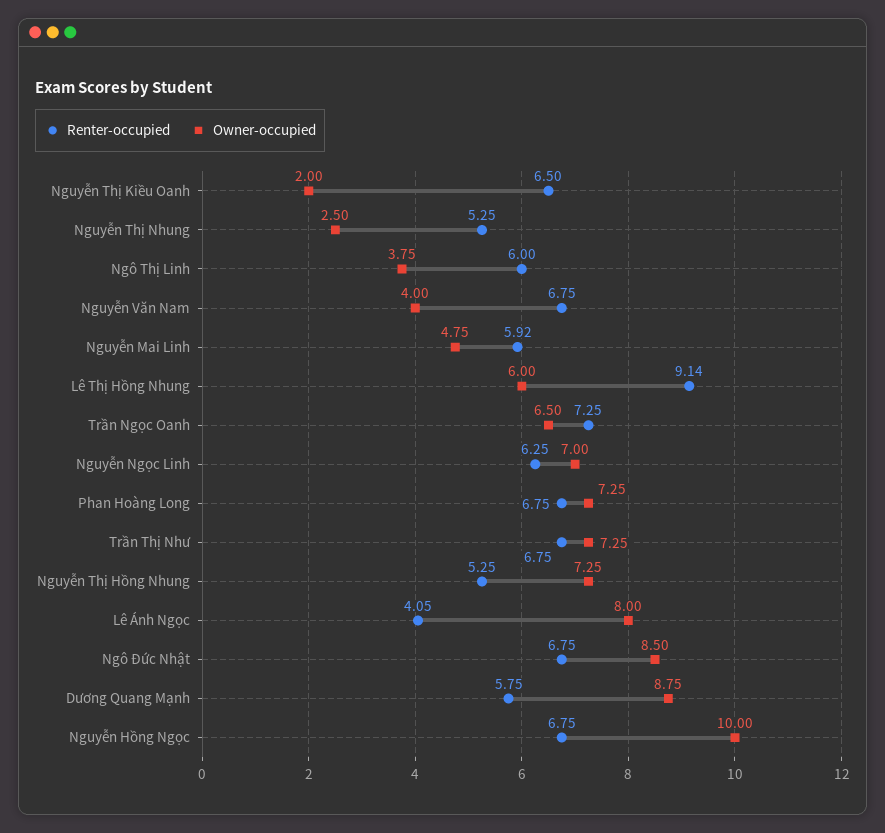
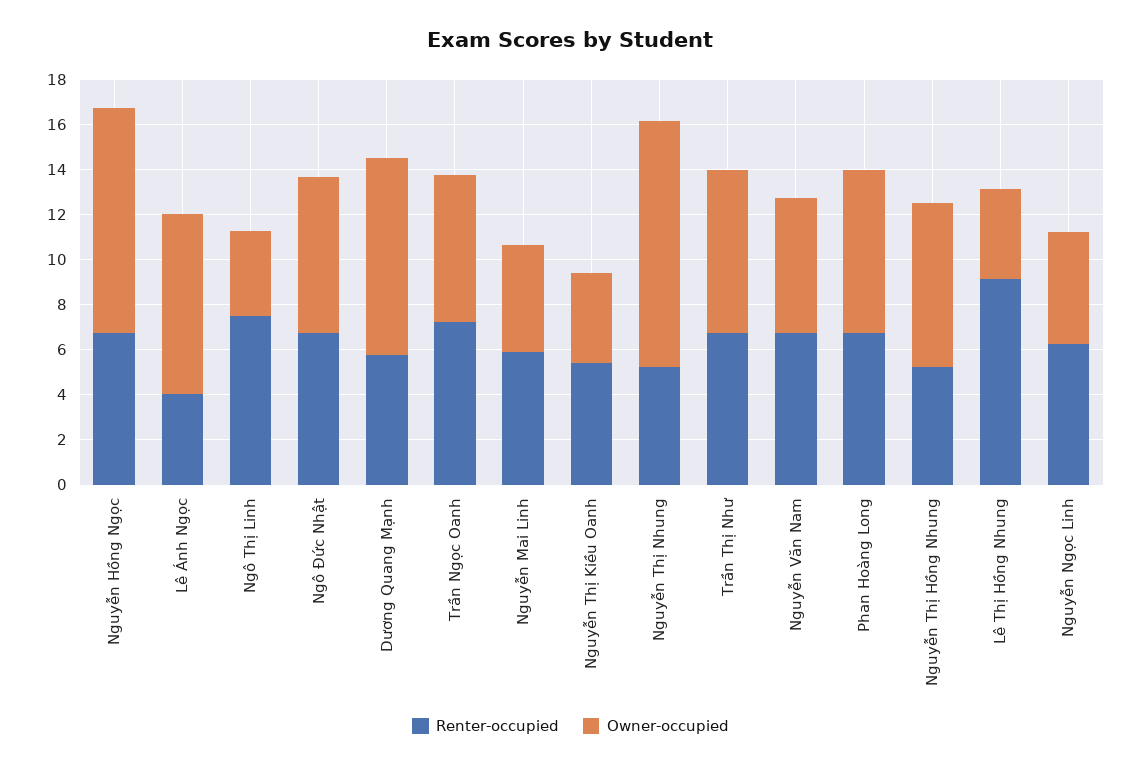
  {
    "Renter-occupied": {
-     "Nguyễn Thị Kiều Oanh": 6.5,
+     "Nguyễn Thị Kiều Oanh": 5.5,
      "Nguyễn Thị Nhung": 5.25,
-     "Ngô Thị Linh": 6,
+     "Ngô Thị Linh": 7.5,
      "Nguyễn Văn Nam": 6.75,
      "Nguyễn Mai Linh": 5.92,
      "Lê Thị Hồng Nhung": 9.14,
      "Trần Ngọc Oanh": 7.25,
      "Nguyễn Ngọc Linh": 6.25,
      "Phan Hoàng Long": 6.75,
      "Trần Thị Như": 6.75,
      "Nguyễn Thị Hồng Nhung": 5.25,
      "Lê Ánh Ngọc": 4.05,
      "Ngô Đức Nhật": 6.75,
      "Dương Quang Mạnh": 5.75,
      "Nguyễn Hồng Ngọc": 6.75
    },
    "Owner-occupied": {
-     "Nguyễn Thị Kiều Oanh": 2,
+     "Nguyễn Thị Kiều Oanh": 4,
-     "Nguyễn Thị Nhung": 2.5,
+     "Nguyễn Thị Nhung": 11,
      "Ngô Thị Linh": 3.75,
-     "Nguyễn Văn Nam": 4,
+     "Nguyễn Văn Nam": 6,
      "Nguyễn Mai Linh": 4.75,
-     "Lê Thị Hồng Nhung": 6,
+     "Lê Thị Hồng Nhung": 4,
      "Trần Ngọc Oanh": 6.5,
-     "Nguyễn Ngọc Linh": 7,
+     "Nguyễn Ngọc Linh": 5,
      "Phan Hoàng Long": 7.25,
      "Trần Thị Như": 7.25,
      "Nguyễn Thị Hồng Nhung": 7.25,
      "Lê Ánh Ngọc": 8,
-     "Ngô Đức Nhật": 8.5,
+     "Ngô Đức Nhật": 7,
      "Dương Quang Mạnh": 8.75,
      "Nguyễn Hồng Ngọc": 10
    }
  }

